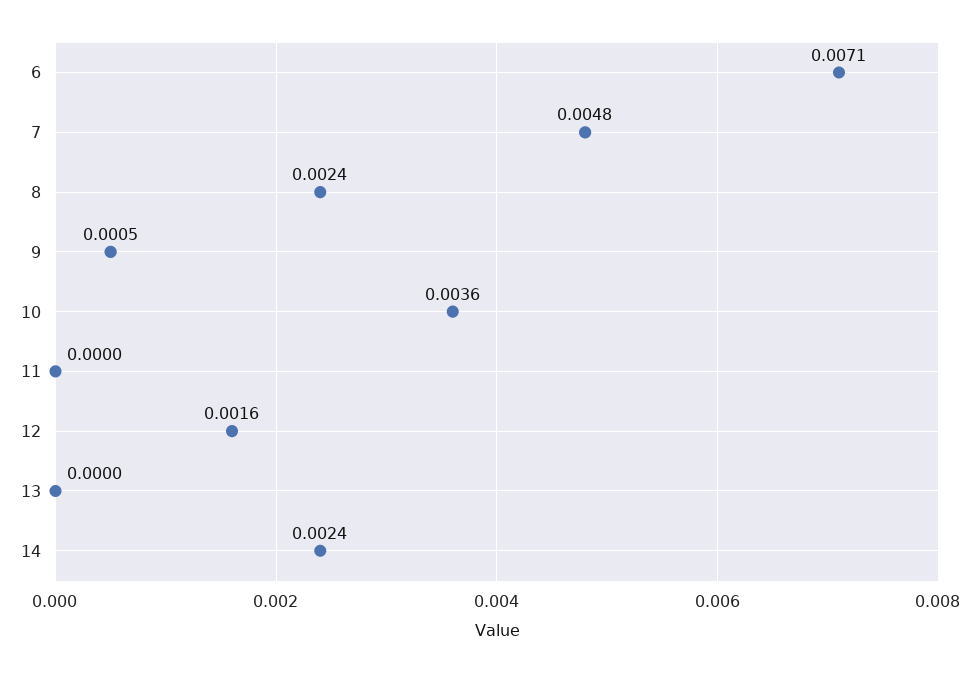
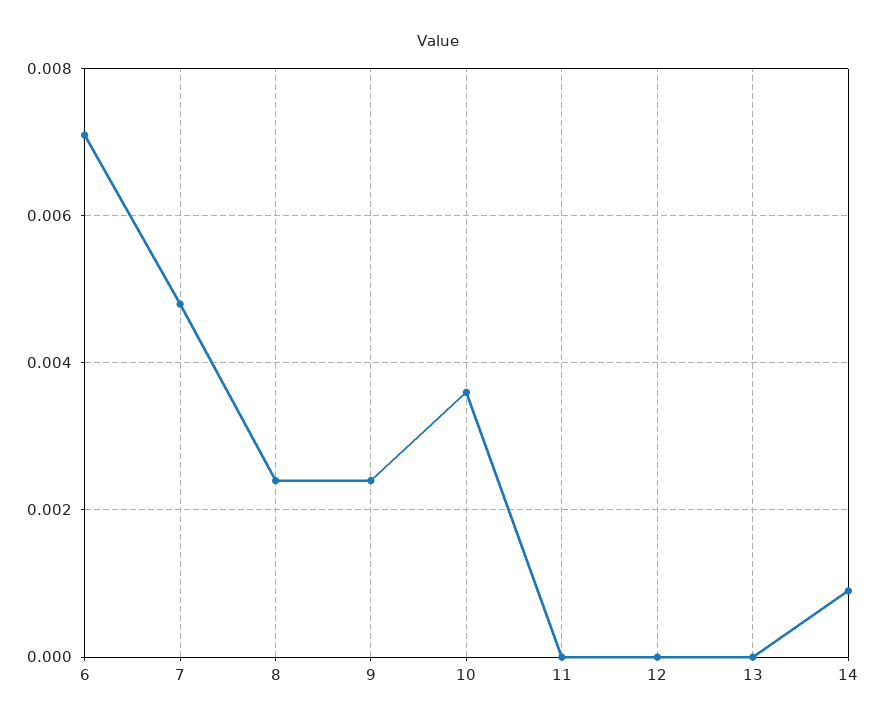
  {
    "6": 0.0071,
    "7": 0.0048,
    "8": 0.0024,
-   "9": 0.0005,
+   "9": 0.0025,
    "10": 0.0036,
    "11": 0,
-   "12": 0.0016,
+   "12": 0,
    "13": 0,
-   "14": 0.0024
+   "14": 0.001
  }

